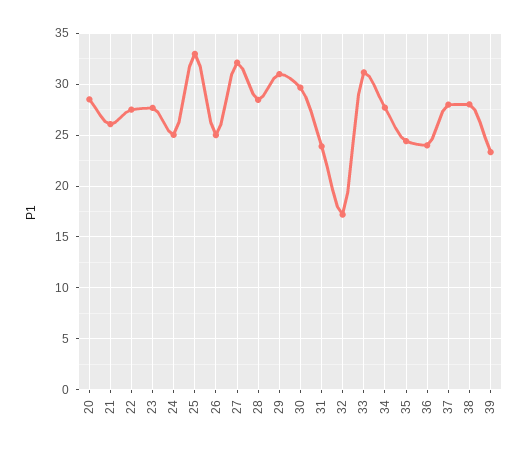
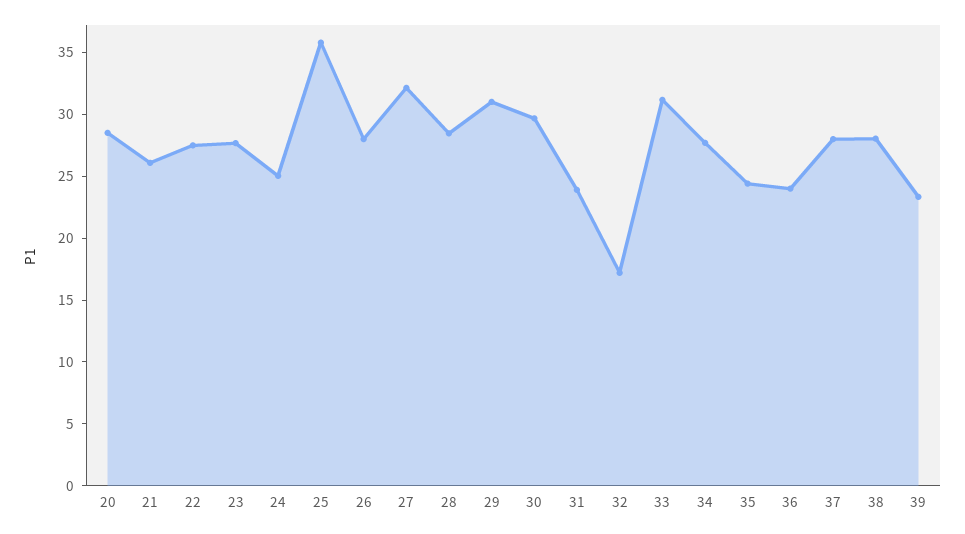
  {
    "20": 29,
    "21": 26,
    "22": 28,
    "23": 28,
    "24": 25,
-   "25": 33,
+   "25": 36,
-   "26": 25,
+   "26": 28,
    "27": 32,
    "28": 28,
    "29": 31,
    "30": 30,
    "31": 24,
    "32": 17,
    "33": 31,
    "34": 28,
    "35": 24,
    "36": 24,
    "37": 28,
    "38": 28,
    "39": 23
  }

